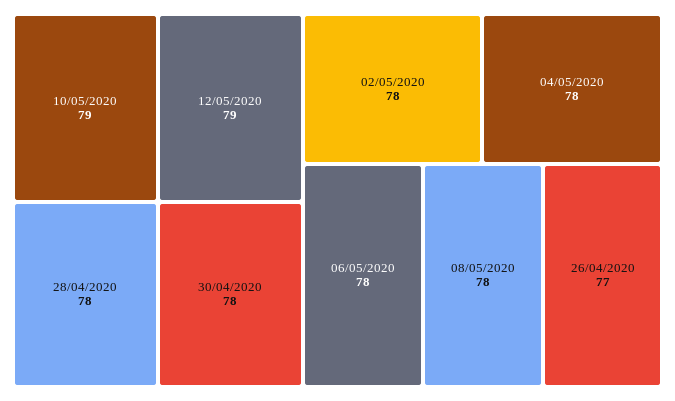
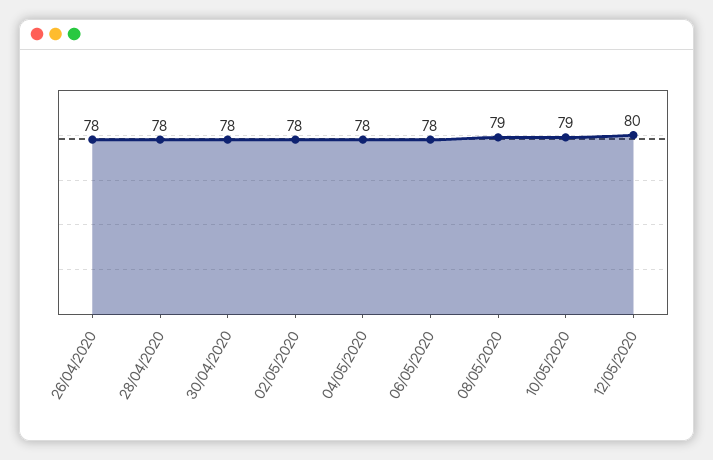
  {
    "10/05/2020": 79,
-   "12/05/2020": 79,
+   "12/05/2020": 80,
    "28/04/2020": 78,
    "30/04/2020": 78,
    "02/05/2020": 78,
    "04/05/2020": 78,
    "06/05/2020": 78,
-   "08/05/2020": 78,
+   "08/05/2020": 79,
-   "26/04/2020": 77
+   "26/04/2020": 78
  }

